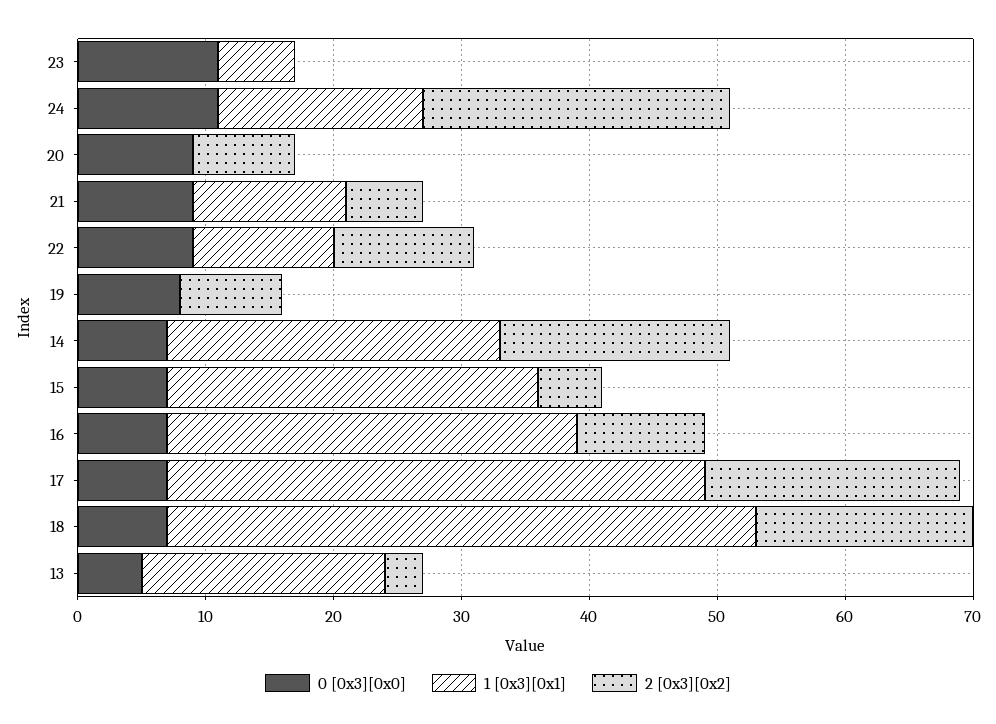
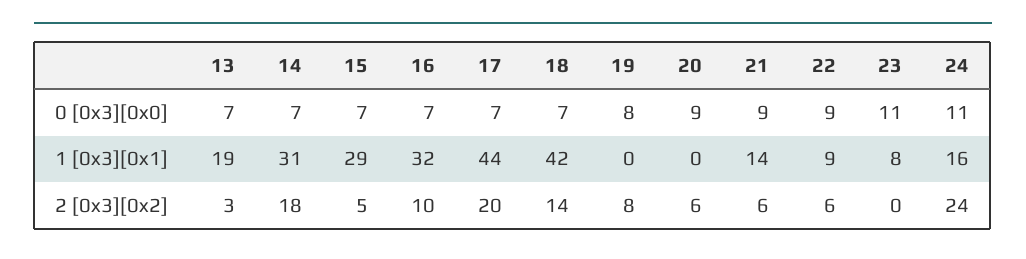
  {
    "0 [0x3][0x0]": {
      "23": 11,
      "24": 11,
      "20": 9,
      "21": 9,
      "22": 9,
      "19": 8,
      "14": 7,
      "15": 7,
      "16": 7,
      "17": 7,
      "18": 7,
-     "13": 5
+     "13": 7
    },
    "1 [0x3][0x1]": {
-     "23": 6,
+     "23": 8,
      "24": 16,
      "20": 0,
-     "21": 12,
+     "21": 14,
-     "22": 11,
+     "22": 9,
      "19": 0,
-     "14": 26,
+     "14": 31,
      "15": 29,
      "16": 32,
-     "17": 42,
+     "17": 44,
-     "18": 46,
+     "18": 42,
      "13": 19
    },
    "2 [0x3][0x2]": {
      "23": 0,
      "24": 24,
-     "20": 8,
+     "20": 6,
      "21": 6,
-     "22": 11,
+     "22": 6,
      "19": 8,
      "14": 18,
      "15": 5,
      "16": 10,
      "17": 20,
-     "18": 17,
+     "18": 14,
      "13": 3
    }
  }

